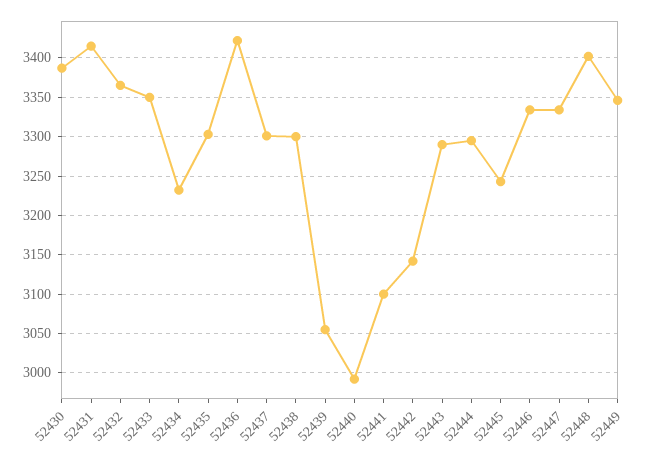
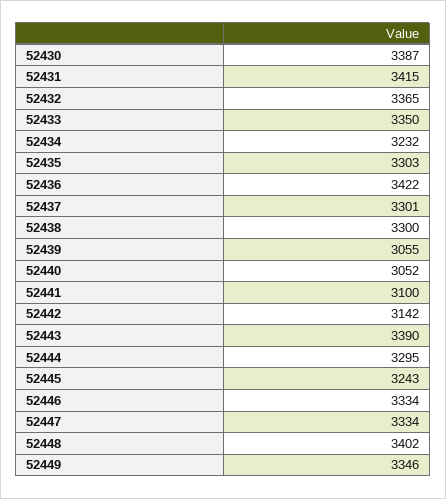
  {
    "52430": 3387,
    "52431": 3415,
    "52432": 3365,
    "52433": 3350,
    "52434": 3232,
    "52435": 3303,
    "52436": 3422,
    "52437": 3301,
    "52438": 3300,
    "52439": 3055,
-   "52440": 2990,
+   "52440": 3052,
    "52441": 3100,
    "52442": 3142,
-   "52443": 3290,
+   "52443": 3390,
    "52444": 3295,
    "52445": 3243,
    "52446": 3334,
    "52447": 3334,
    "52448": 3402,
    "52449": 3346
  }

